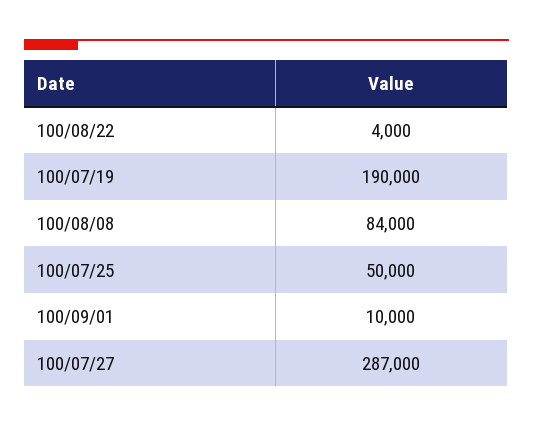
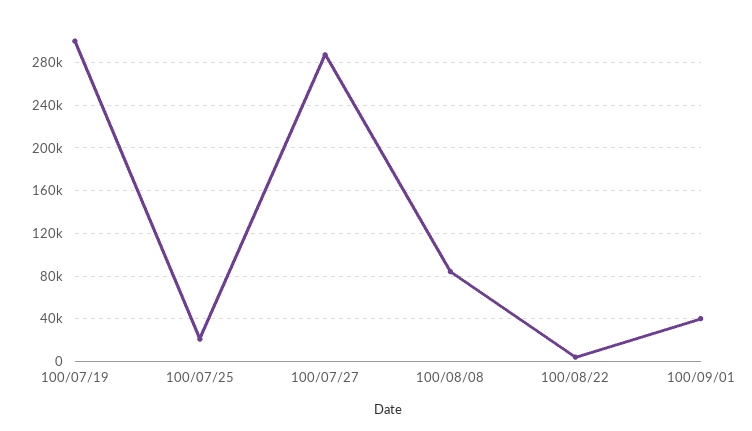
  {
    "100/08/22": 4000,
-   "100/07/19": 190000,
+   "100/07/19": 300000,
    "100/08/08": 84000,
-   "100/07/25": 50000,
+   "100/07/25": 20000,
-   "100/09/01": 10000,
+   "100/09/01": 40000,
    "100/07/27": 287000
  }

